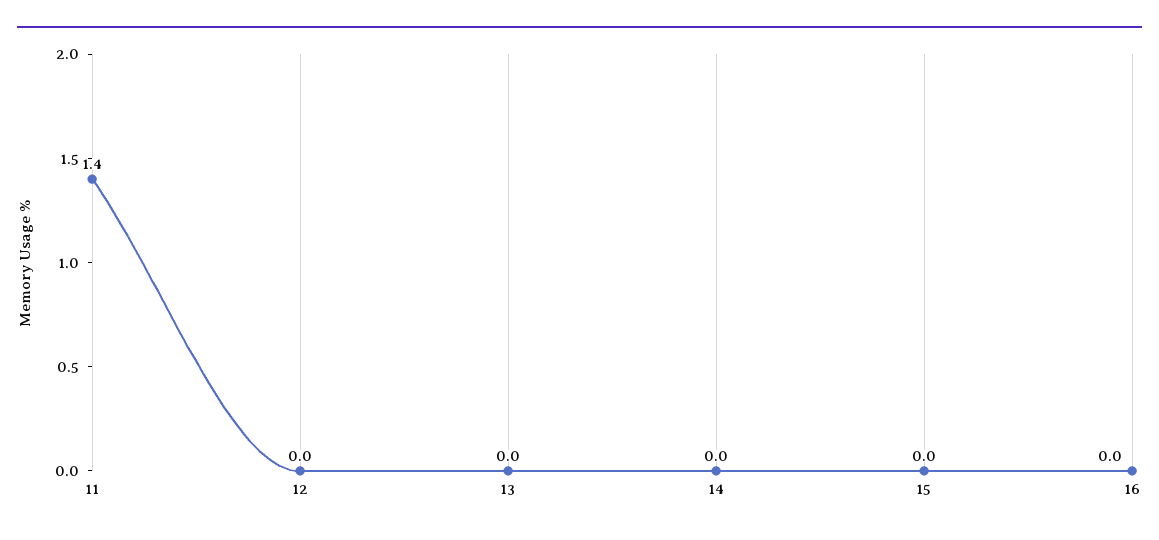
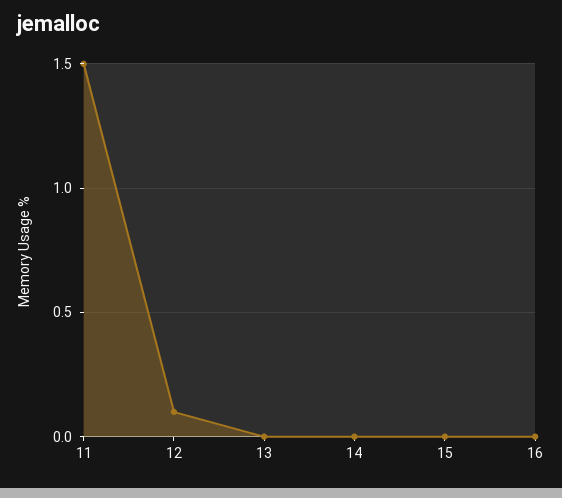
  {
-   "11": 1.4,
+   "11": 1.5,
-   "12": 0,
+   "12": 0.1,
    "13": 0,
    "14": 0,
    "15": 0,
    "16": 0
  }

